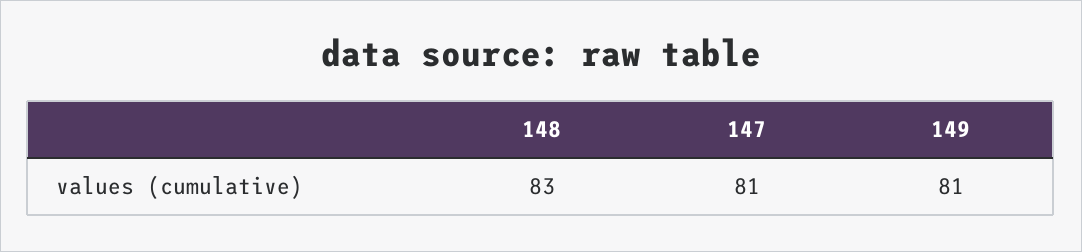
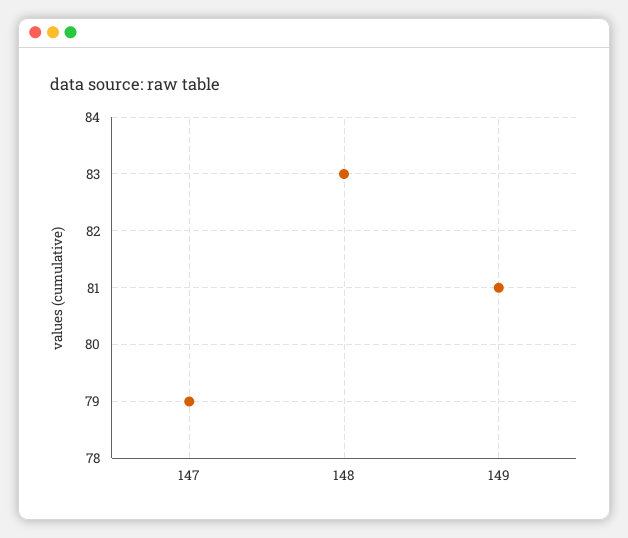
  {
    "148": 83,
-   "147": 81,
+   "147": 79,
    "149": 81
  }

